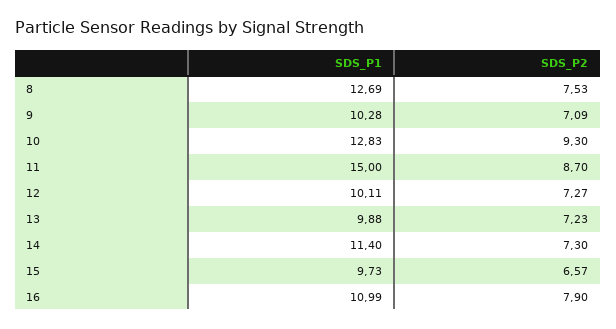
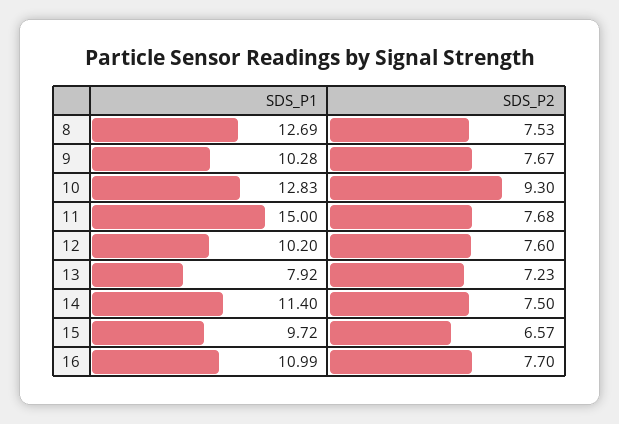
  {
    "SDS_P1": {
      "8": 12.69,
      "9": 10.28,
      "10": 12.83,
      "11": 15,
-     "12": 10.11,
+     "12": 10.2,
-     "13": 9.88,
+     "13": 7.92,
      "14": 11.4,
-     "15": 9.73,
+     "15": 9.72,
      "16": 10.99
    },
    "SDS_P2": {
      "8": 7.53,
-     "9": 7.09,
+     "9": 7.67,
      "10": 9.3,
-     "11": 8.7,
+     "11": 7.68,
-     "12": 7.27,
+     "12": 7.6,
      "13": 7.23,
-     "14": 7.3,
+     "14": 7.5,
      "15": 6.57,
-     "16": 7.9
+     "16": 7.7
    }
  }

